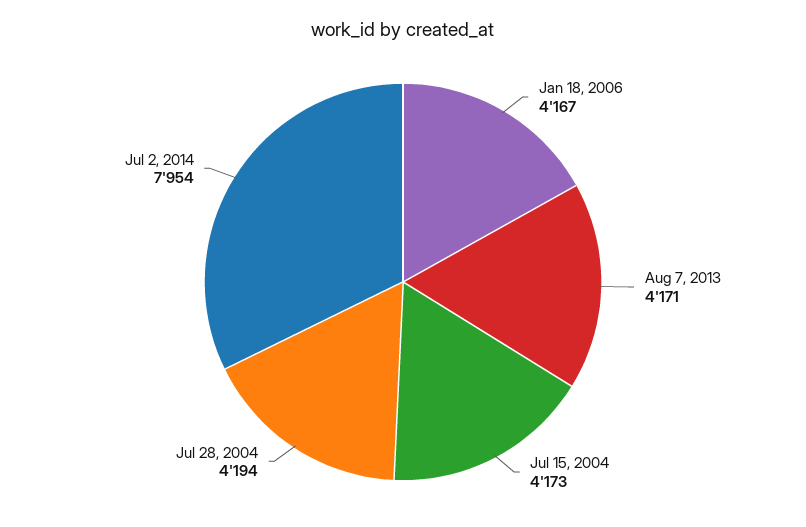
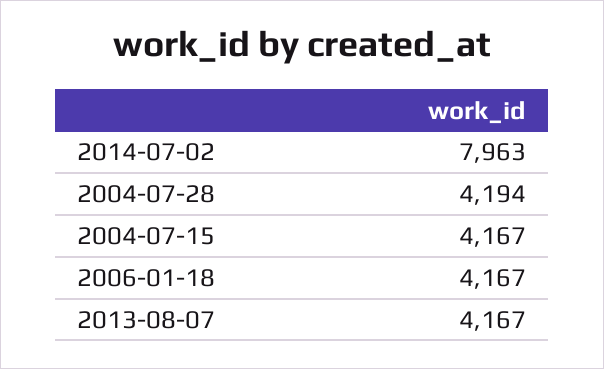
  {
    "Jan 18, 2006": 4167,
-   "Aug 7, 2013": 4171,
+   "Aug 7, 2013": 4167,
-   "Jul 15, 2004": 4173,
+   "Jul 15, 2004": 4167,
    "Jul 28, 2004": 4194,
-   "Jul 2, 2014": 7954
+   "Jul 2, 2014": 7963
  }

